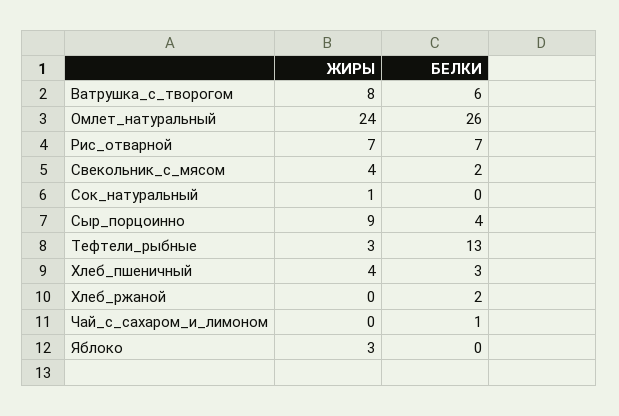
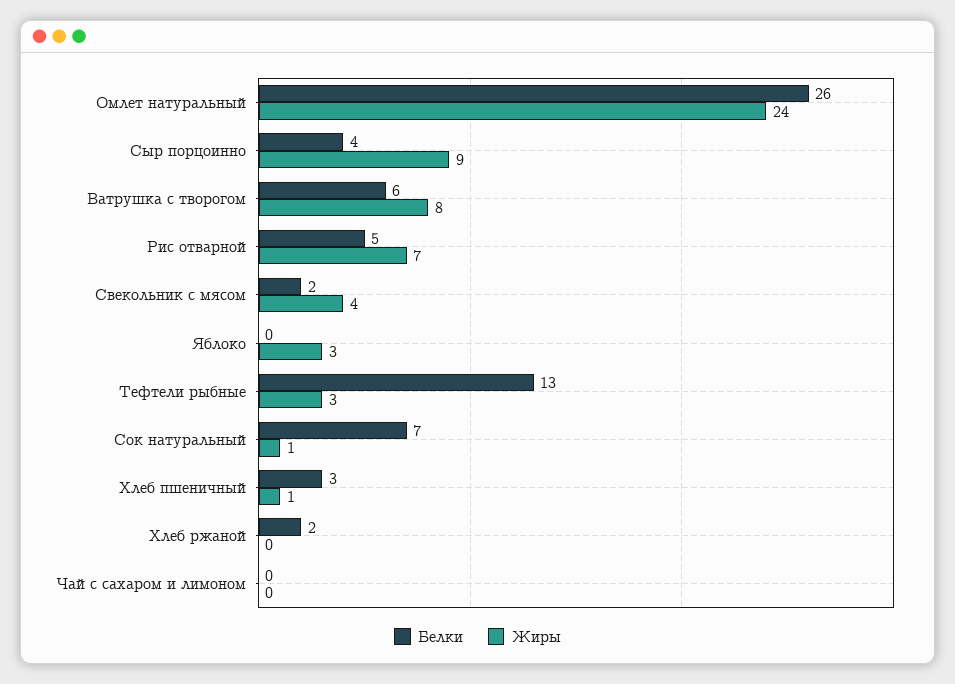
  {
    "ЖИРЫ": {
      "Ватрушка_с_творогом": 8,
      "Омлет_натуральный": 24,
      "Рис_отварной": 7,
      "Свекольник_с_мясом": 4,
      "Сок_натуральный": 1,
      "Сыр_порцоинно": 9,
      "Тефтели_рыбные": 3,
-     "Хлеб_пшеничный": 4,
+     "Хлеб_пшеничный": 1,
      "Хлеб_ржаной": 0,
      "Чай_с_сахаром_и_лимоном": 0,
      "Яблоко": 3
    },
    "БЕЛКИ": {
      "Ватрушка_с_творогом": 6,
      "Омлет_натуральный": 26,
-     "Рис_отварной": 7,
+     "Рис_отварной": 5,
      "Свекольник_с_мясом": 2,
-     "Сок_натуральный": 0,
+     "Сок_натуральный": 7,
      "Сыр_порцоинно": 4,
      "Тефтели_рыбные": 13,
      "Хлеб_пшеничный": 3,
      "Хлеб_ржаной": 2,
-     "Чай_с_сахаром_и_лимоном": 1,
+     "Чай_с_сахаром_и_лимоном": 0,
      "Яблоко": 0
    }
  }

